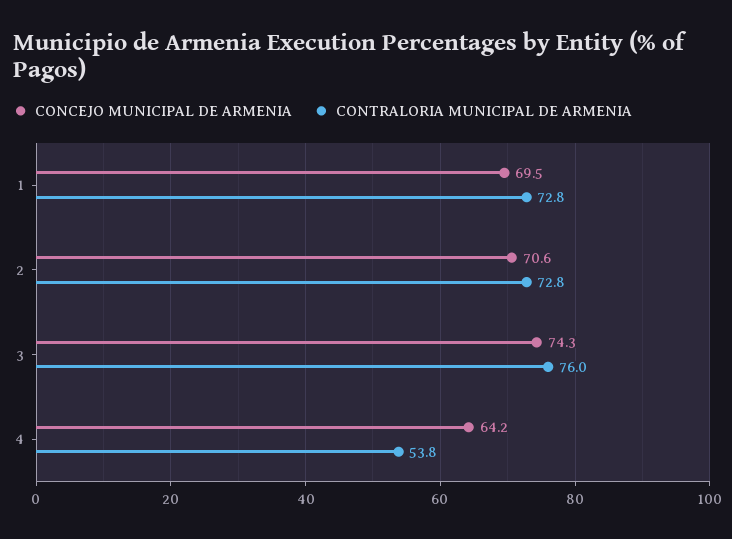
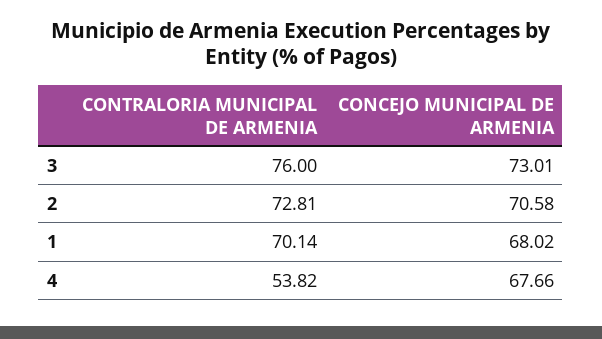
  {
    "CONCEJO MUNICIPAL DE ARMENIA": {
-     "1": 69.5,
+     "1": 68.02,
      "2": 70.58,
-     "3": 74.3,
+     "3": 73.01,
-     "4": 64.2
+     "4": 67.66
    },
    "CONTRALORIA MUNICIPAL DE ARMENIA": {
-     "1": 72.8,
+     "1": 70.14,
      "2": 72.81,
      "3": 76,
      "4": 53.82
    }
  }

